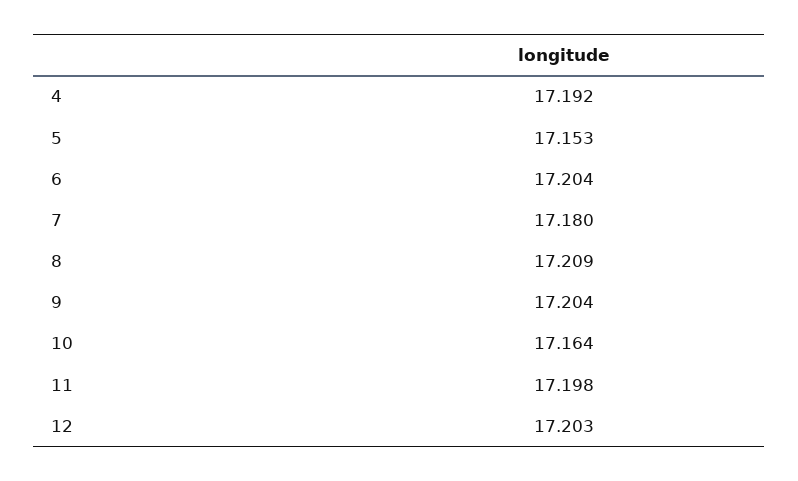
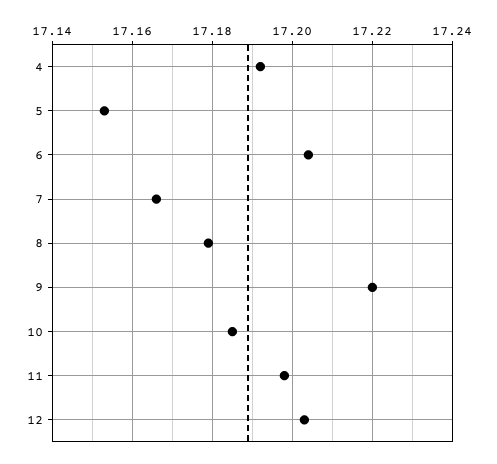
  {
    "4": 17.192,
    "5": 17.153,
    "6": 17.204,
-   "7": 17.18,
+   "7": 17.165,
-   "8": 17.209,
+   "8": 17.18,
-   "9": 17.204,
+   "9": 17.22,
-   "10": 17.164,
+   "10": 17.185,
    "11": 17.198,
    "12": 17.203
  }

